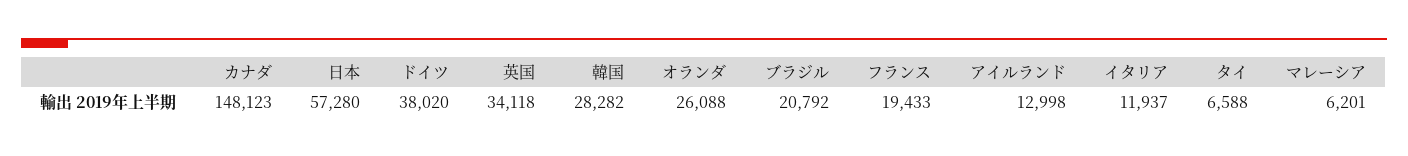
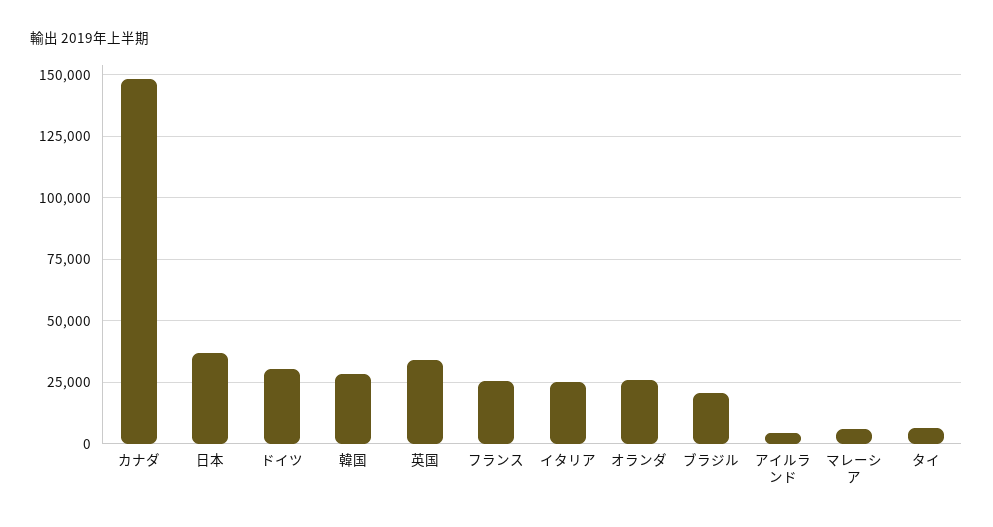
  {
    "カナダ": 148123,
-   "日本": 57280,
+   "日本": 37500,
-   "ドイツ": 38020,
+   "ドイツ": 30000,
    "英国": 34118,
    "韓国": 28282,
    "オランダ": 26088,
    "ブラジル": 20792,
-   "フランス": 19433,
+   "フランス": 25000,
-   "アイルランド": 12998,
+   "アイルランド": 5000,
-   "イタリア": 11937,
+   "イタリア": 25000,
    "タイ": 6588,
    "マレーシア": 6201
  }

